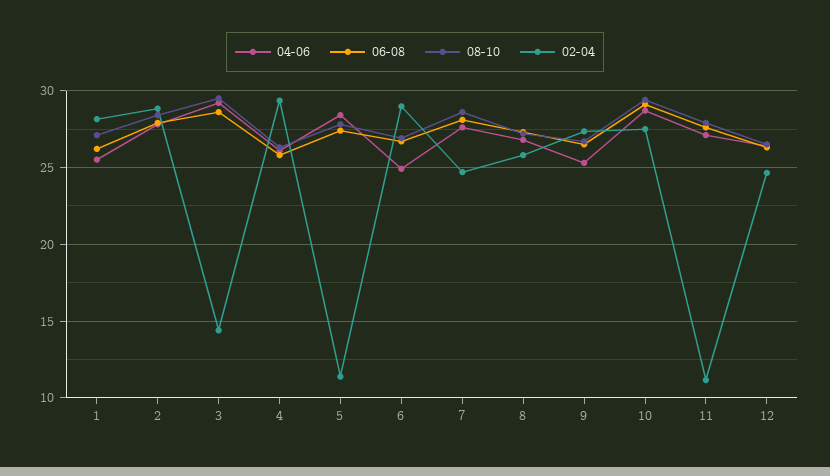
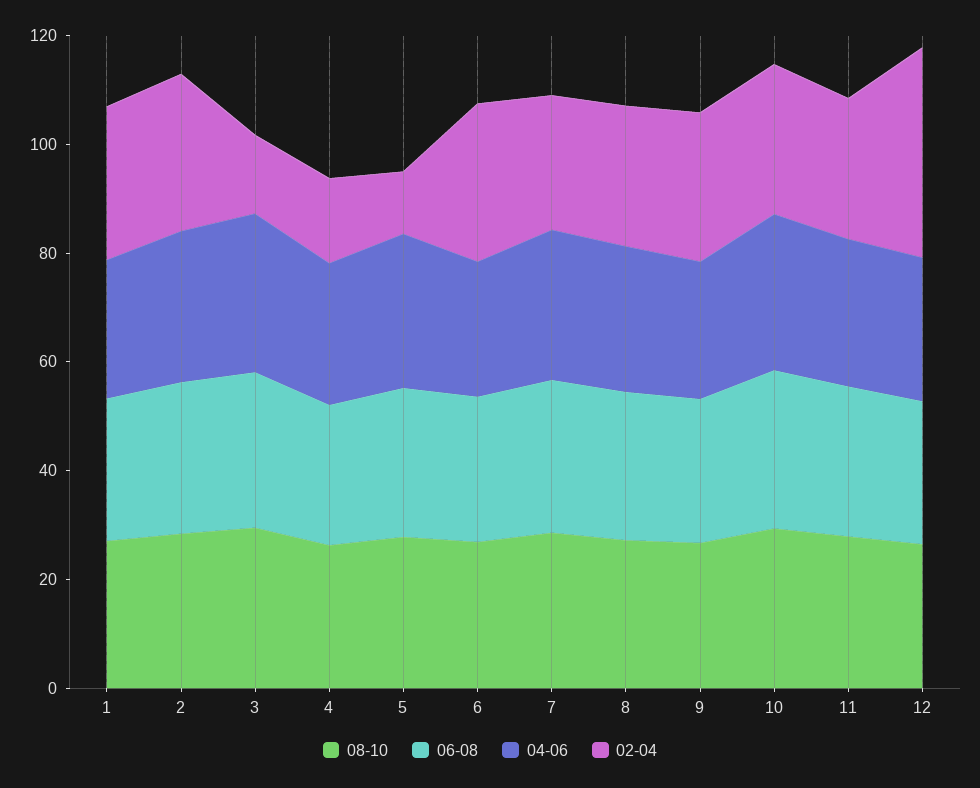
  {
    "04-06": {
      "1": 25.5,
      "2": 28,
      "3": 29,
      "4": 26,
      "5": 28.5,
      "6": 25,
      "7": 27.5,
      "8": 27,
      "9": 25.5,
      "10": 28.5,
      "11": 27,
      "12": 26.5
    },
    "06-08": {
      "1": 26,
      "2": 28,
      "3": 28.5,
      "4": 26,
      "5": 27.5,
      "6": 26.5,
      "7": 28,
      "8": 27.5,
      "9": 26.5,
      "10": 29,
      "11": 27.5,
      "12": 26.5
    },
    "08-10": {
      "1": 27,
      "2": 28.5,
      "3": 29.5,
      "4": 26.5,
      "5": 28,
      "6": 27,
      "7": 28.5,
      "8": 27,
      "9": 26.5,
      "10": 29.5,
      "11": 28,
      "12": 26.5
    },
    "02-04": {
      "1": 28,
      "2": 29,
      "3": 14.5,
-     "4": 29.5,
+     "4": 15,
      "5": 11.5,
      "6": 29,
      "7": 24.5,
      "8": 26,
      "9": 27.5,
      "10": 27.5,
-     "11": 11,
+     "11": 25,
-     "12": 24.5
+     "12": 40
    }
  }

